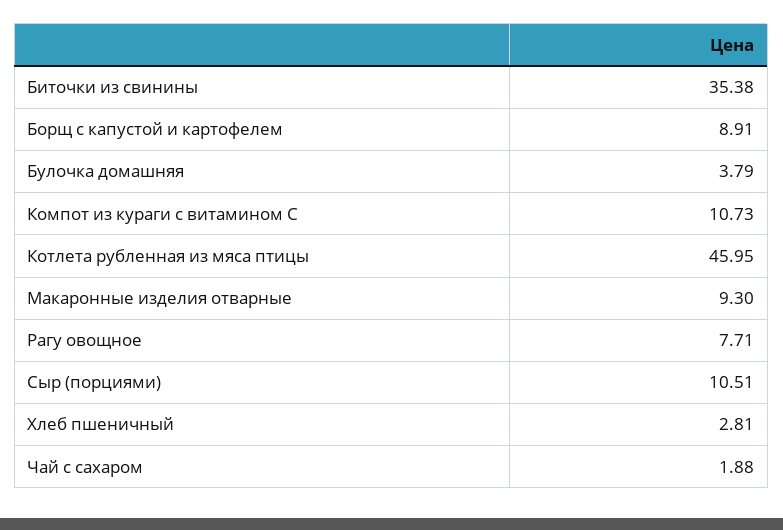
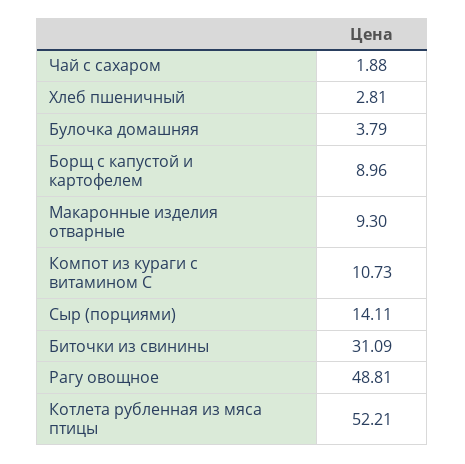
  {
-   "Биточки из свинины": 35.38,
+   "Биточки из свинины": 31.09,
-   "Борщ с капустой и картофелем": 8.91,
+   "Борщ с капустой и картофелем": 8.96,
    "Булочка домашняя": 3.79,
    "Компот из кураги с витамином С": 10.73,
-   "Котлета рубленная из мяса птицы": 45.95,
+   "Котлета рубленная из мяса птицы": 52.21,
    "Макаронные изделия отварные": 9.3,
-   "Рагу овощное": 7.71,
+   "Рагу овощное": 48.81,
-   "Сыр (порциями)": 10.51,
+   "Сыр (порциями)": 14.11,
    "Хлеб пшеничный": 2.81,
    "Чай с сахаром": 1.88
  }

